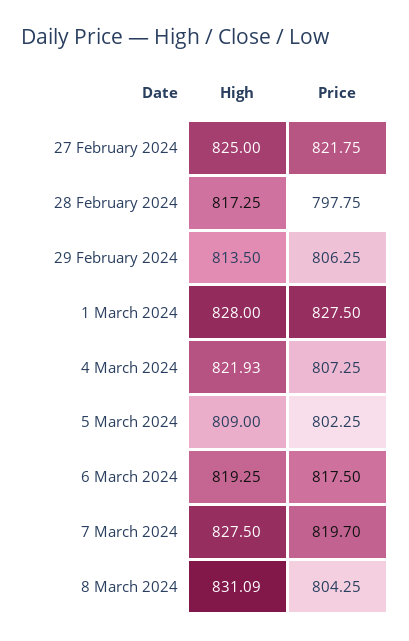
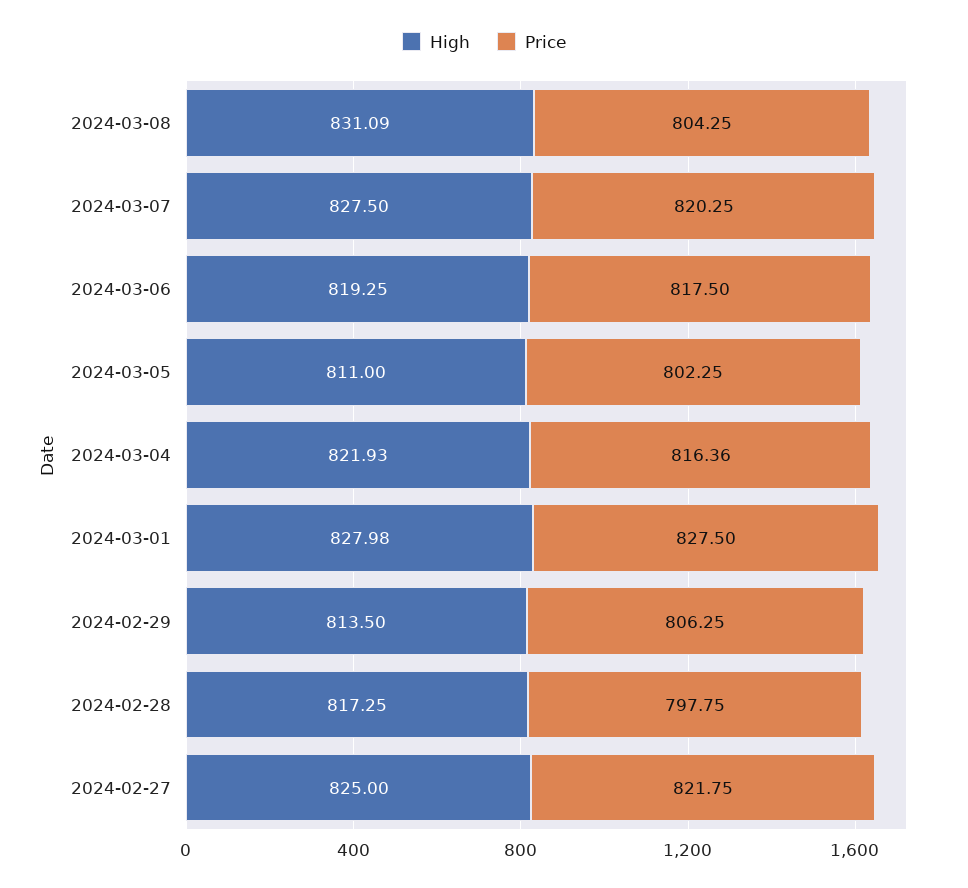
  {
    "High": {
      "27 February 2024": 825,
      "28 February 2024": 817.25,
      "29 February 2024": 813.5,
-     "1 March 2024": 828,
+     "1 March 2024": 827.98,
      "4 March 2024": 821.93,
-     "5 March 2024": 809,
+     "5 March 2024": 811,
      "6 March 2024": 819.25,
      "7 March 2024": 827.5,
      "8 March 2024": 831.09
    },
    "Price": {
      "27 February 2024": 821.75,
      "28 February 2024": 797.75,
      "29 February 2024": 806.25,
      "1 March 2024": 827.5,
-     "4 March 2024": 807.25,
+     "4 March 2024": 816.36,
      "5 March 2024": 802.25,
      "6 March 2024": 817.5,
-     "7 March 2024": 819.7,
+     "7 March 2024": 820.25,
      "8 March 2024": 804.25
    }
  }

